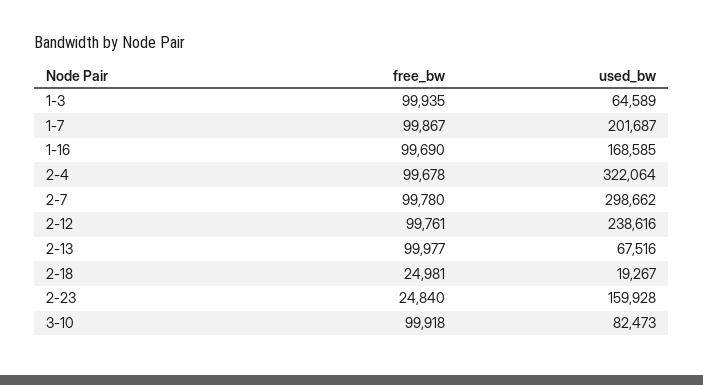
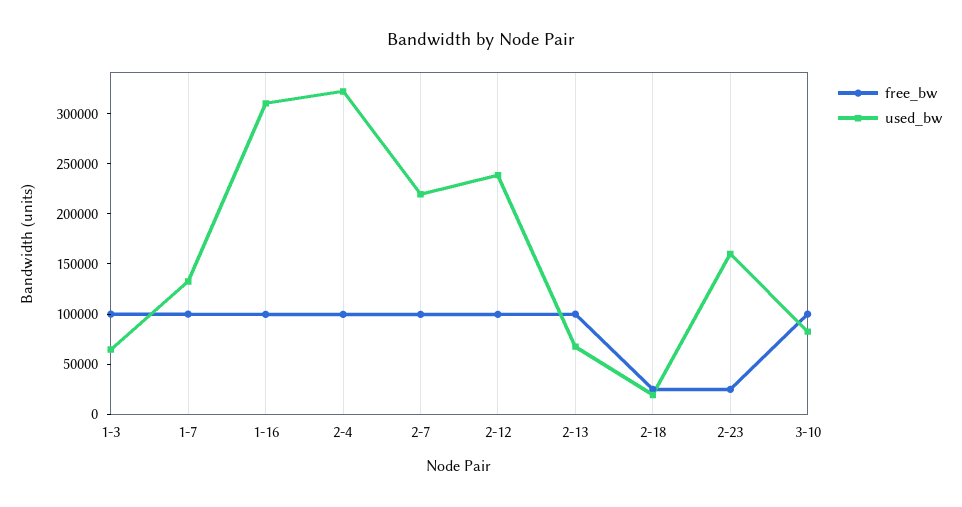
  {
    "free_bw": {
      "1-3": 99935,
      "1-7": 99867,
      "1-16": 99690,
      "2-4": 99678,
      "2-7": 99780,
      "2-12": 99761,
      "2-13": 99977,
      "2-18": 24981,
      "2-23": 24840,
      "3-10": 99918
    },
    "used_bw": {
      "1-3": 64589,
-     "1-7": 201687,
+     "1-7": 130000,
-     "1-16": 168585,
+     "1-16": 310000,
      "2-4": 322064,
-     "2-7": 298662,
+     "2-7": 220000,
      "2-12": 238616,
      "2-13": 67516,
      "2-18": 19267,
      "2-23": 159928,
      "3-10": 82473
    }
  }

